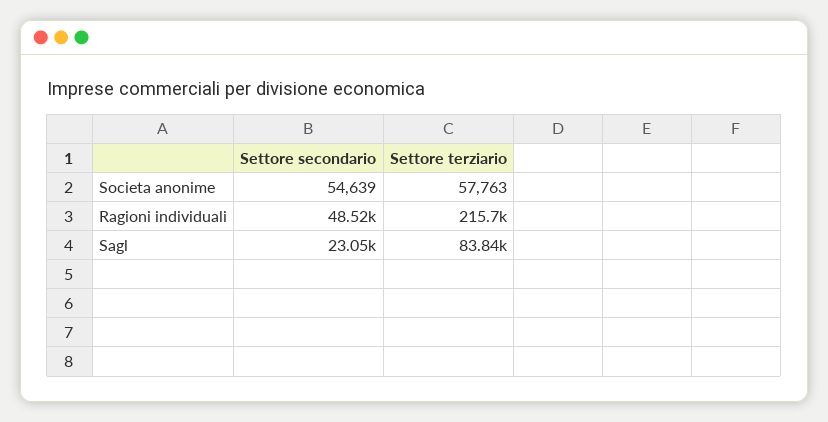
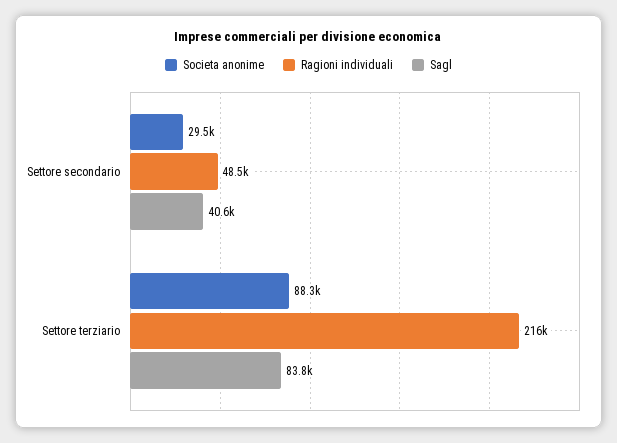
  {
    "Societa anonime": {
-     "Settore secondario": 54639,
+     "Settore secondario": 29500,
-     "Settore terziario": 57763
+     "Settore terziario": 88300
    },
    "Ragioni individuali": {
      "Settore secondario": 48520,
      "Settore terziario": 215700
    },
    "Sagl": {
-     "Settore secondario": 23050,
+     "Settore secondario": 40600,
      "Settore terziario": 83840
    }
  }

